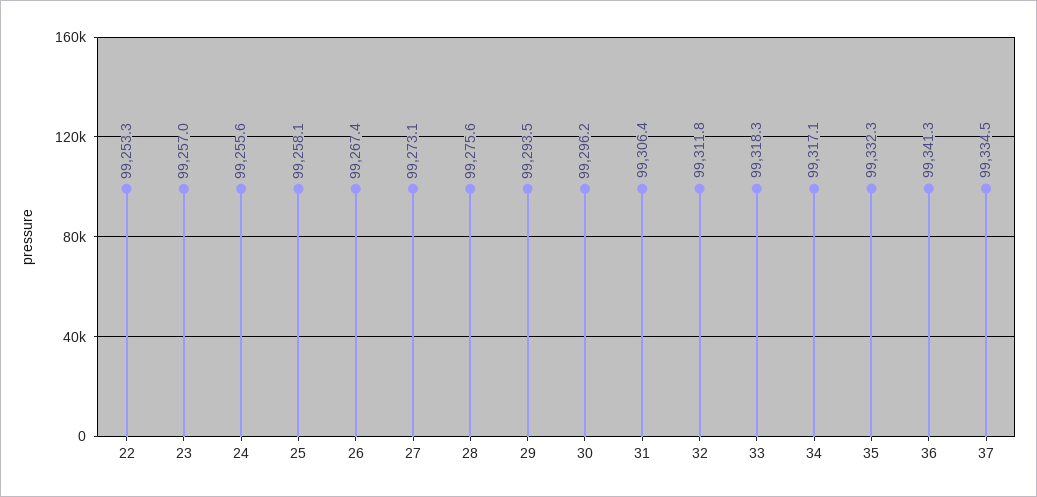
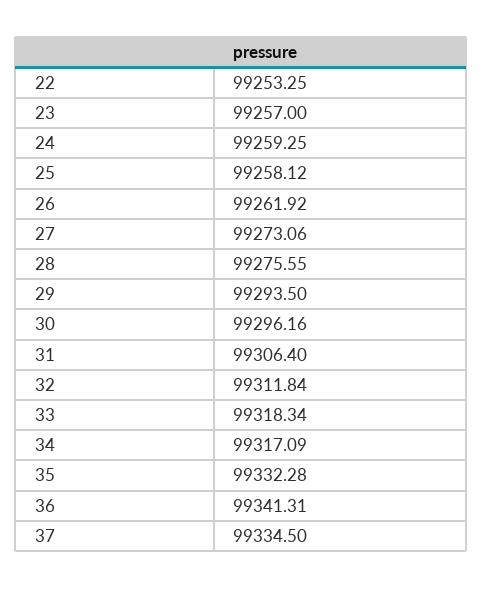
  {
    "22": 99253.25,
    "23": 99257,
-   "24": 99255.6,
+   "24": 99259.25,
    "25": 99258.12,
-   "26": 99267.4,
+   "26": 99261.92,
    "27": 99273.06,
    "28": 99275.55,
    "29": 99293.5,
    "30": 99296.16,
    "31": 99306.4,
    "32": 99311.84,
    "33": 99318.34,
    "34": 99317.09,
    "35": 99332.28,
    "36": 99341.31,
    "37": 99334.5
  }

